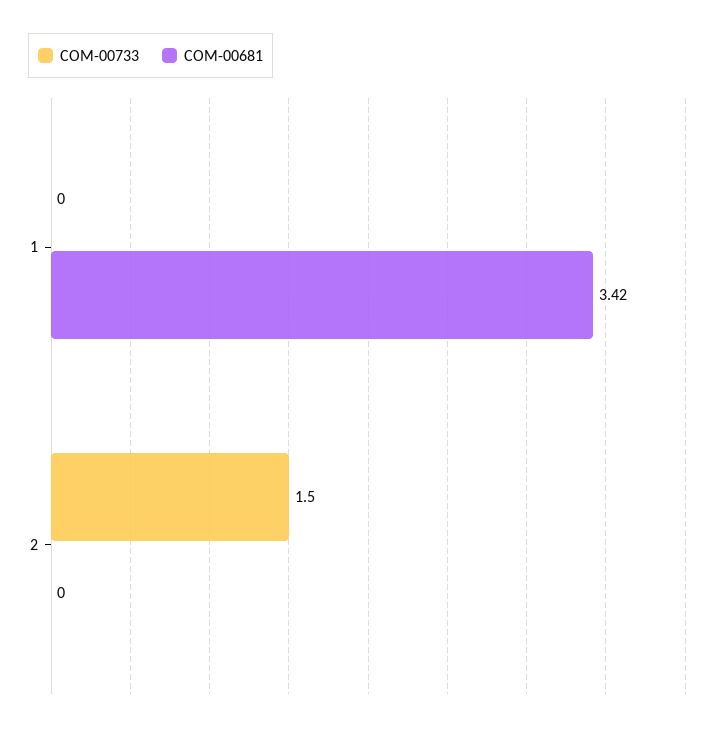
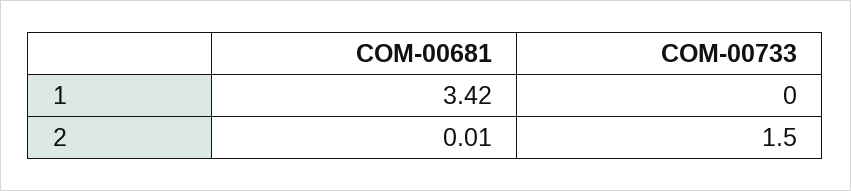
  {
    "COM-00733": {
      "1": 0,
      "2": 1.5
    },
    "COM-00681": {
      "1": 3.42,
-     "2": 0
+     "2": 0.01
    }
  }

